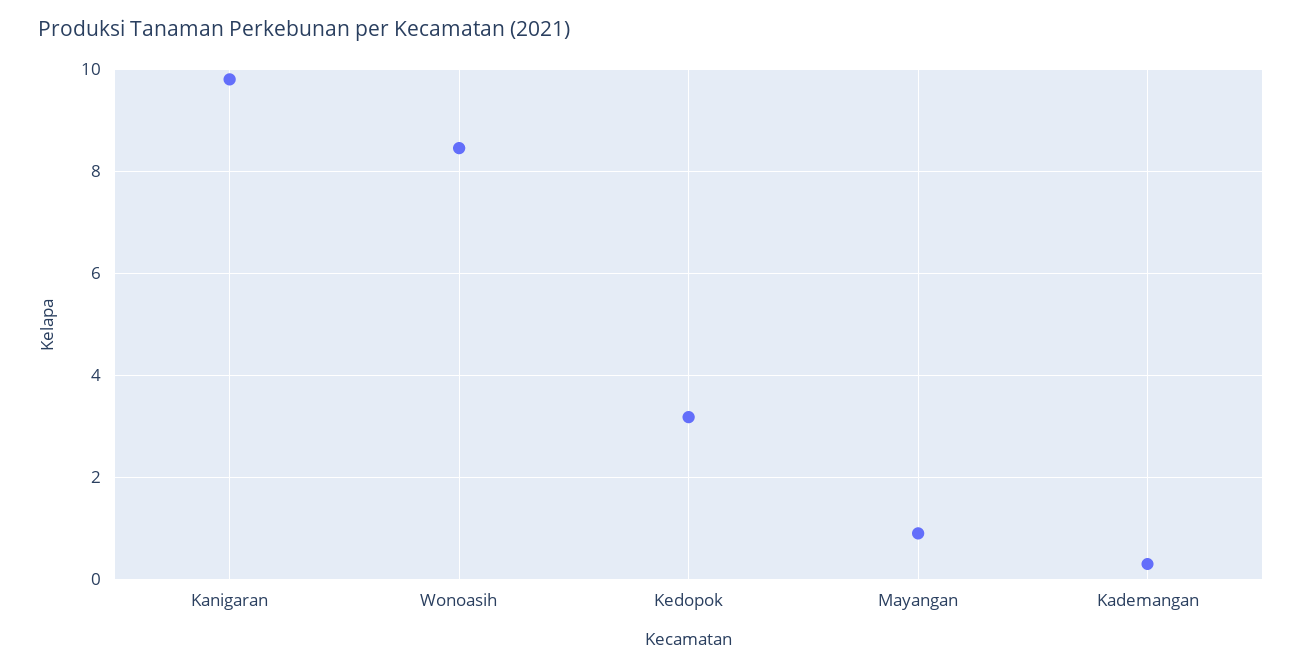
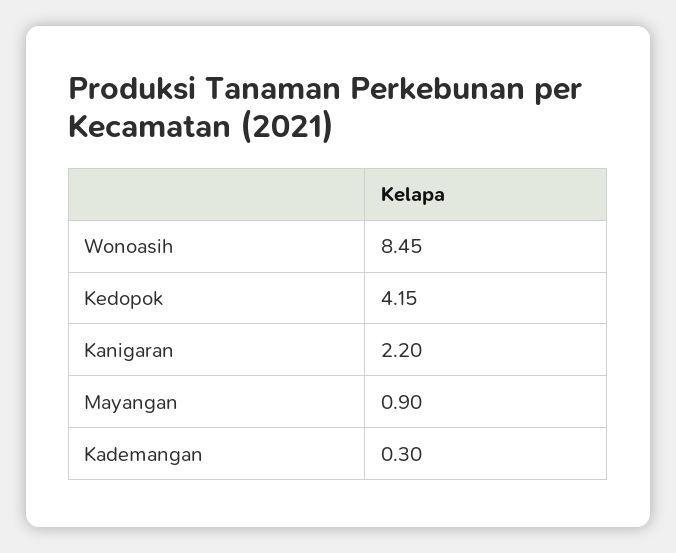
  {
-   "Kanigaran": 9.8,
+   "Kanigaran": 2.2,
    "Wonoasih": 8.45,
-   "Kedopok": 3.2,
+   "Kedopok": 4.15,
    "Mayangan": 0.9,
    "Kademangan": 0.3
  }

